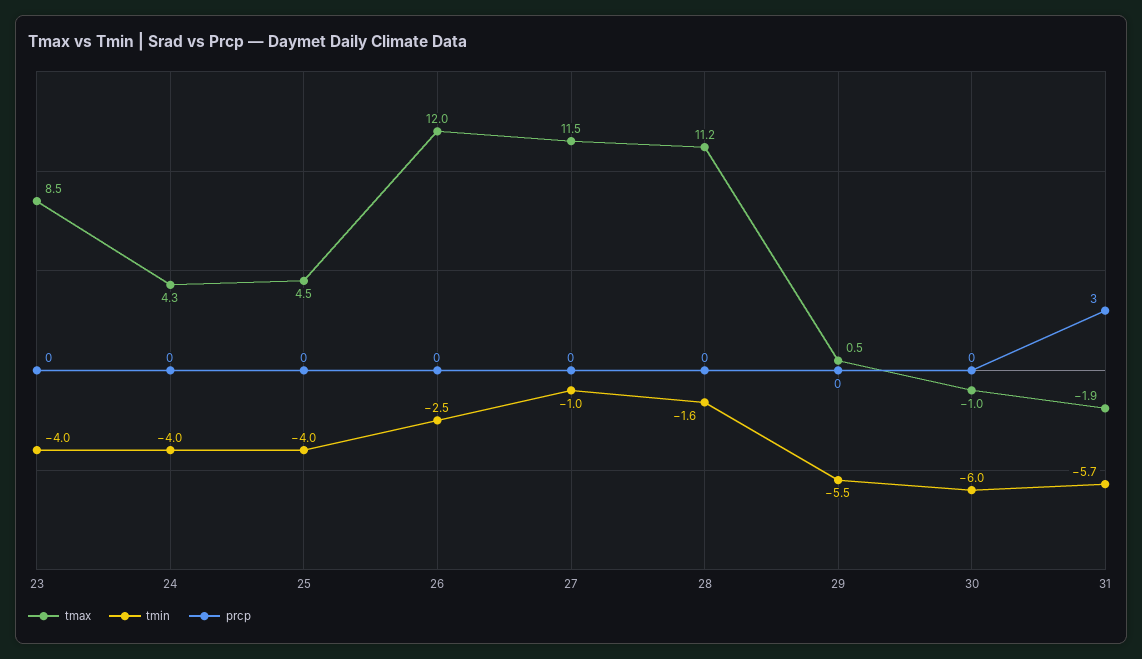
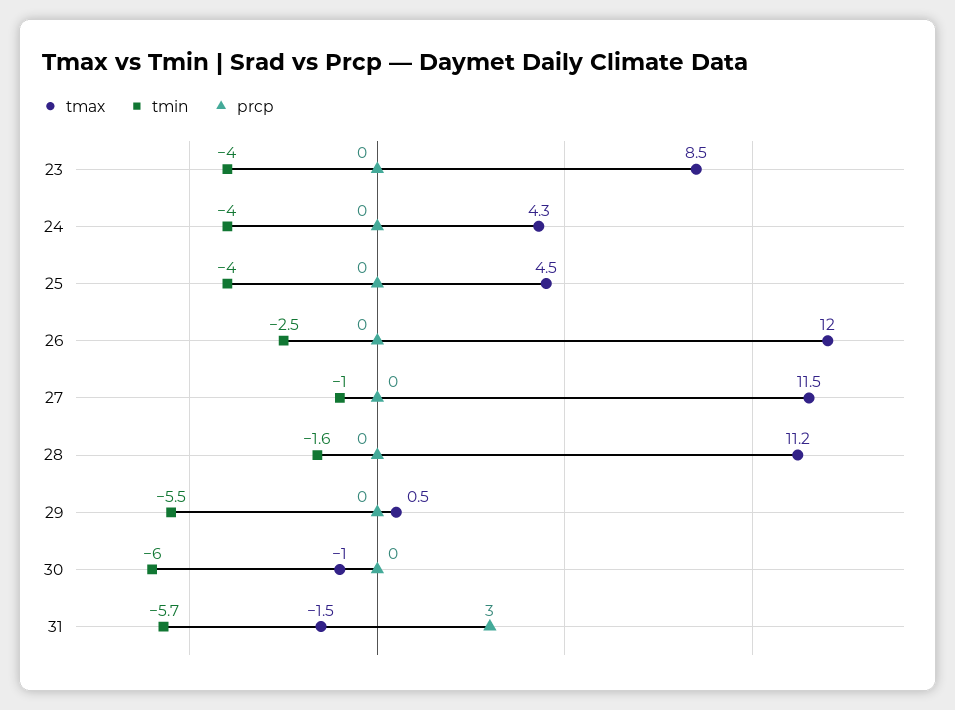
  {
    "tmax": {
      "23": 8.5,
      "24": 4.3,
      "25": 4.5,
      "26": 12,
      "27": 11.5,
      "28": 11.2,
      "29": 0.5,
      "30": -1,
-     "31": -1.9
+     "31": -1.5
    },
    "tmin": {
      "23": -4,
      "24": -4,
      "25": -4,
      "26": -2.5,
      "27": -1,
      "28": -1.6,
      "29": -5.5,
      "30": -6,
      "31": -5.7
    },
    "prcp": {
      "23": 0,
      "24": 0,
      "25": 0,
      "26": 0,
      "27": 0,
      "28": 0,
      "29": 0,
      "30": 0,
      "31": 3
    }
  }

